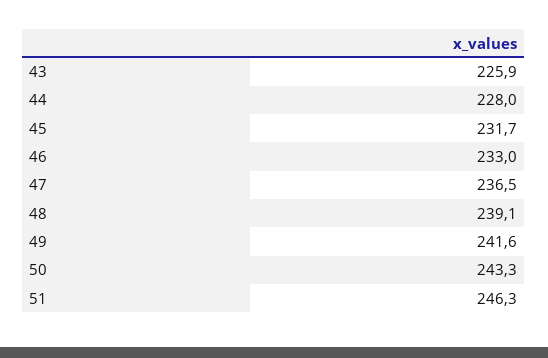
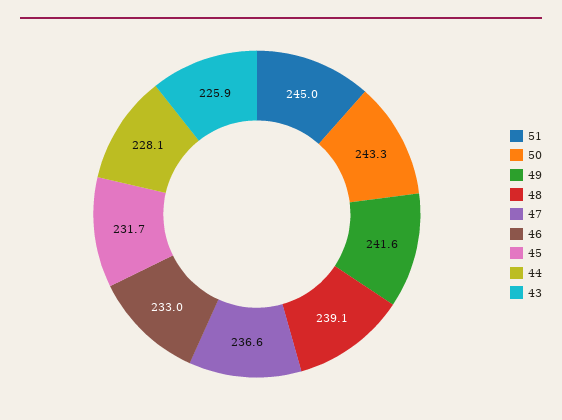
  {
    "43": 225.9,
-   "44": 228,
+   "44": 228.1,
    "45": 231.7,
    "46": 233,
-   "47": 236.5,
+   "47": 236.6,
    "48": 239.1,
    "49": 241.6,
    "50": 243.3,
-   "51": 246.3
+   "51": 245
  }

